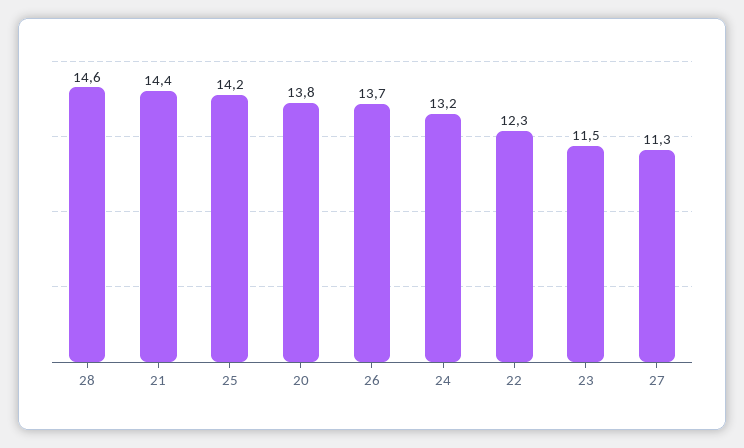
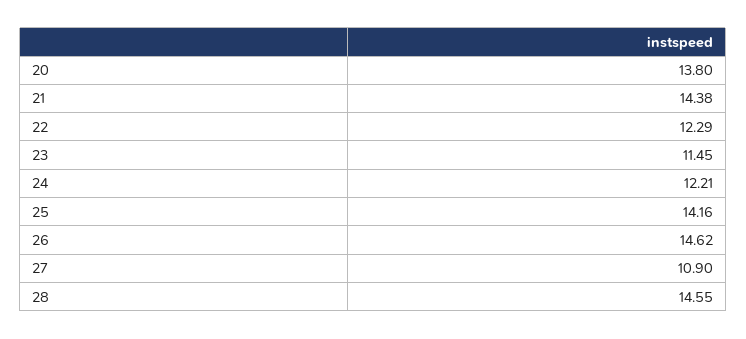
  {
    "28": 14.55,
    "21": 14.38,
    "25": 14.16,
    "20": 13.8,
-   "26": 13.7,
+   "26": 14.62,
-   "24": 13.2,
+   "24": 12.21,
    "22": 12.29,
    "23": 11.45,
-   "27": 11.3
+   "27": 10.9
  }

